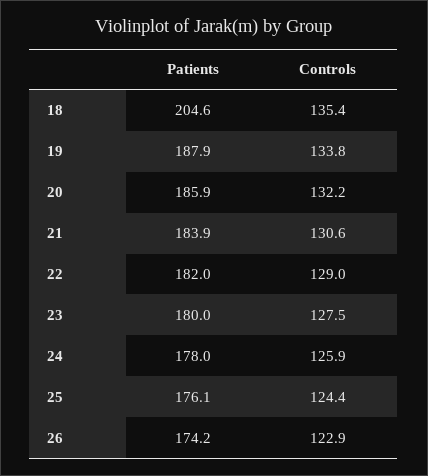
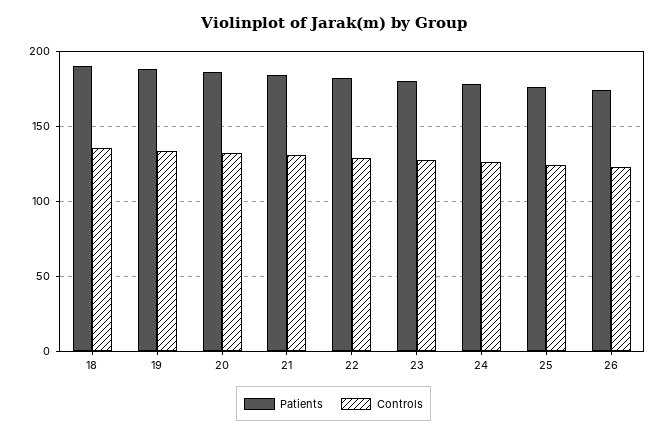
  {
    "Patients": {
-     "18": 204.6,
+     "18": 190,
      "19": 187.9,
      "20": 185.9,
      "21": 183.9,
      "22": 182,
      "23": 180,
      "24": 178,
      "25": 176.1,
      "26": 174.2
    },
    "Controls": {
      "18": 135.4,
      "19": 133.8,
      "20": 132.2,
      "21": 130.6,
      "22": 129,
      "23": 127.5,
      "24": 125.9,
      "25": 124.4,
      "26": 122.9
    }
  }

